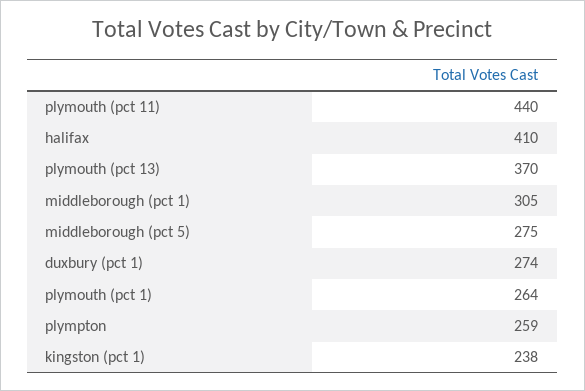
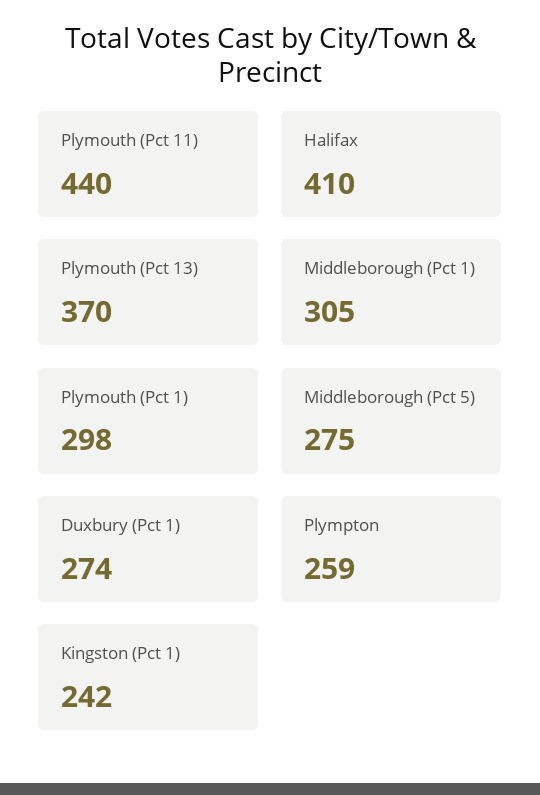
  {
    "plymouth (pct 11)": 440,
    "halifax": 410,
    "plymouth (pct 13)": 370,
    "middleborough (pct 1)": 305,
    "middleborough (pct 5)": 275,
    "duxbury (pct 1)": 274,
-   "plymouth (pct 1)": 264,
+   "plymouth (pct 1)": 298,
    "plympton": 259,
-   "kingston (pct 1)": 238
+   "kingston (pct 1)": 242
  }

